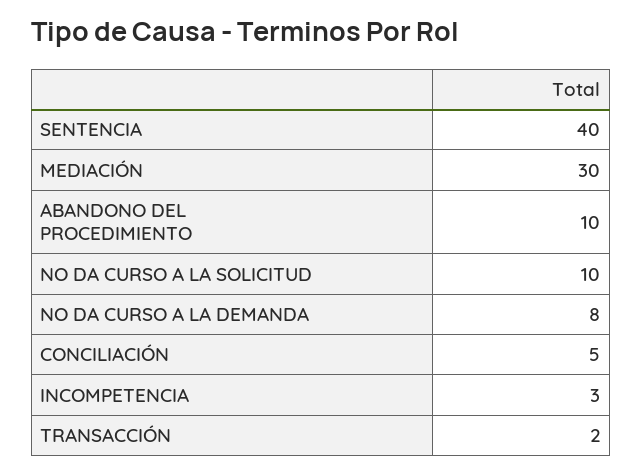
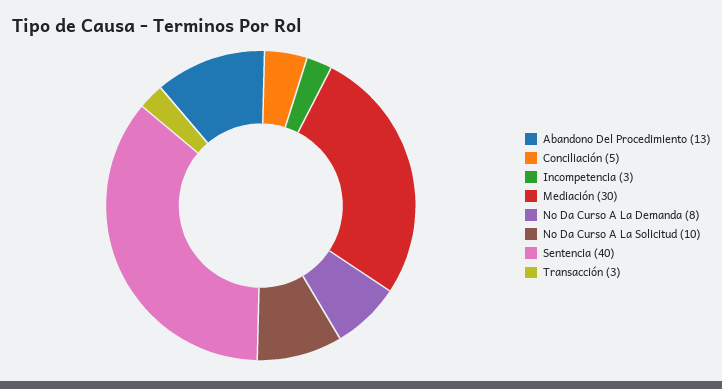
  {
    "SENTENCIA": 40,
    "MEDIACIÓN": 30,
-   "ABANDONO DEL PROCEDIMIENTO": 10,
+   "ABANDONO DEL PROCEDIMIENTO": 13,
    "NO DA CURSO A LA SOLICITUD": 10,
    "NO DA CURSO A LA DEMANDA": 8,
    "CONCILIACIÓN": 5,
    "INCOMPETENCIA": 3,
-   "TRANSACCIÓN": 2
+   "TRANSACCIÓN": 3
  }

